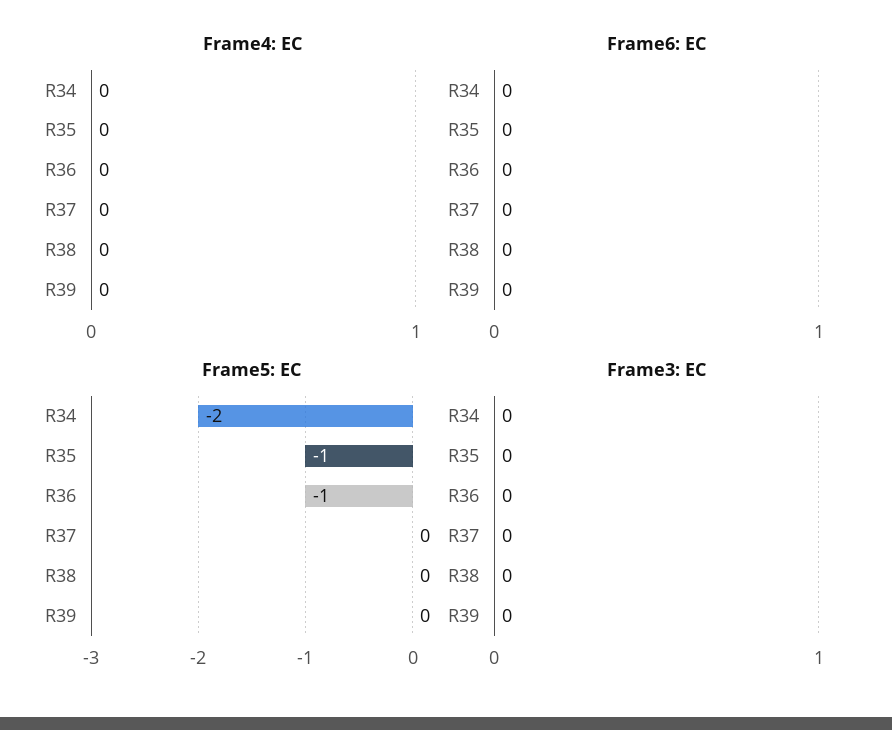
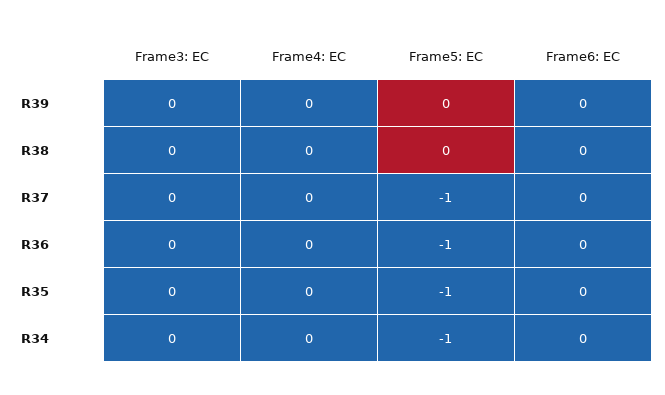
  {
    "Frame4: EC": {
      "R34": 0,
      "R35": 0,
      "R36": 0,
      "R37": 0,
      "R38": 0,
      "R39": 0
    },
    "Frame6: EC": {
      "R34": 0,
      "R35": 0,
      "R36": 0,
      "R37": 0,
      "R38": 0,
      "R39": 0
    },
    "Frame5: EC": {
-     "R34": -2,
+     "R34": -1,
      "R35": -1,
      "R36": -1,
-     "R37": 0,
+     "R37": -1,
      "R38": 0,
      "R39": 0
    },
    "Frame3: EC": {
      "R34": 0,
      "R35": 0,
      "R36": 0,
      "R37": 0,
      "R38": 0,
      "R39": 0
    }
  }

